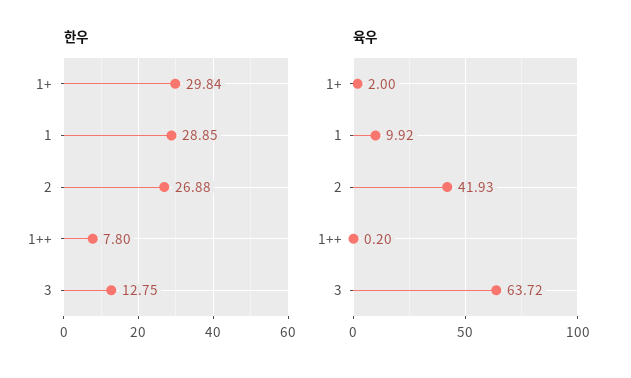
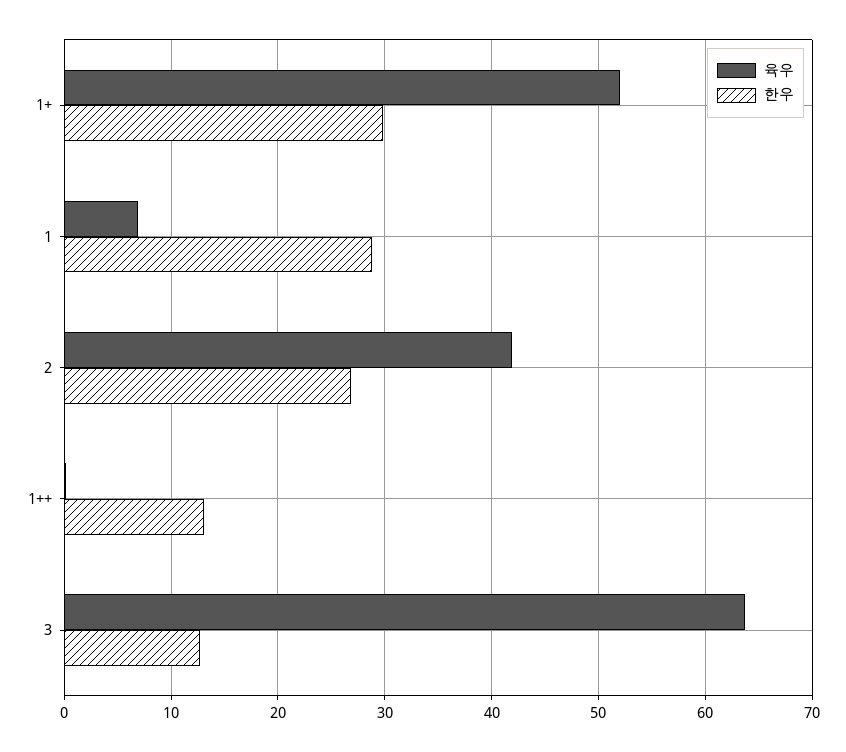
  {
    "한우": {
      "1+": 29.84,
      "1": 28.85,
      "2": 26.88,
-     "1++": 7.8,
+     "1++": 13,
      "3": 12.75
    },
    "육우": {
-     "1+": 2,
+     "1+": 52,
-     "1": 9.92,
+     "1": 7,
      "2": 41.93,
      "1++": 0.2,
      "3": 63.72
    }
  }

